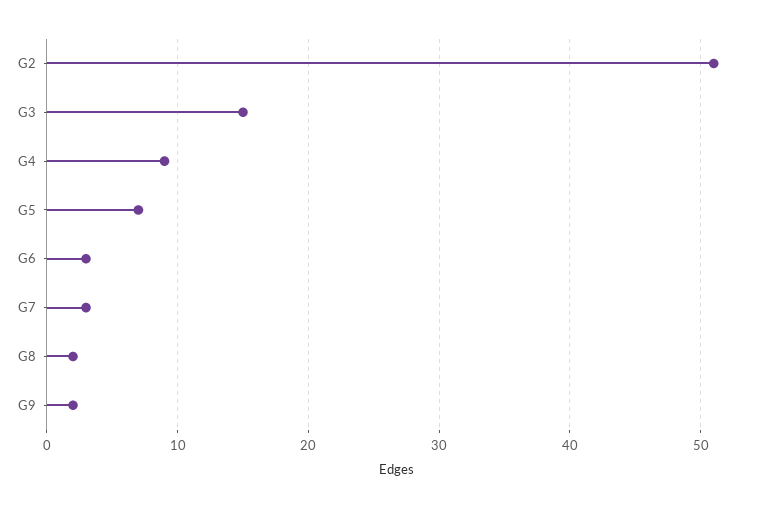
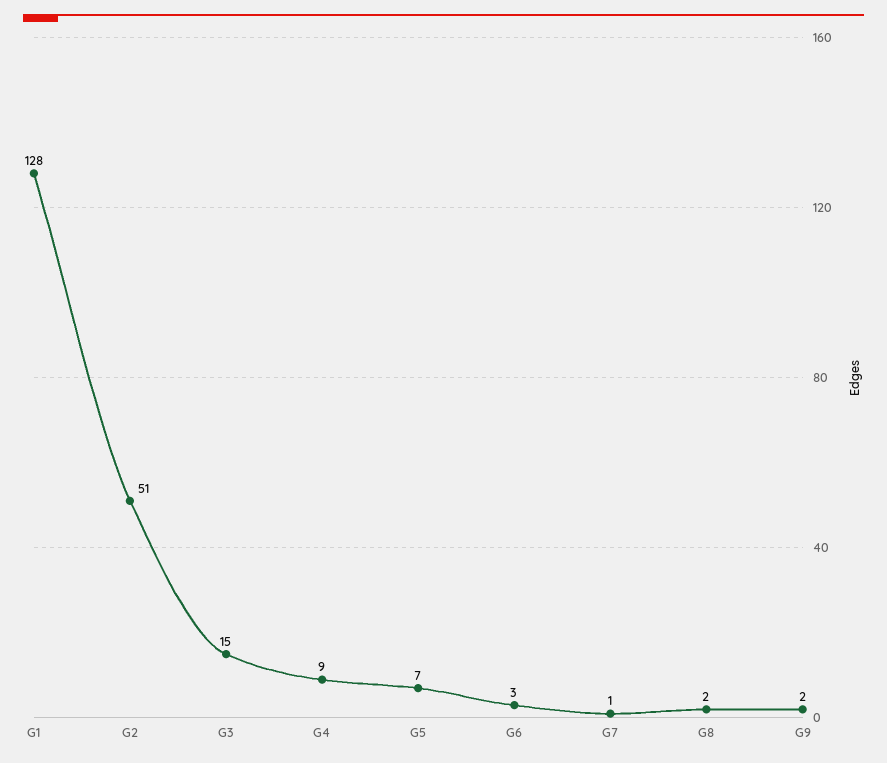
  {
    "G2": 51,
    "G3": 15,
    "G4": 9,
    "G5": 7,
    "G6": 3,
-   "G7": 3,
+   "G7": 1,
    "G8": 2,
-   "G9": 2
+   "G9": 2,
+   "G1": 128
  }

